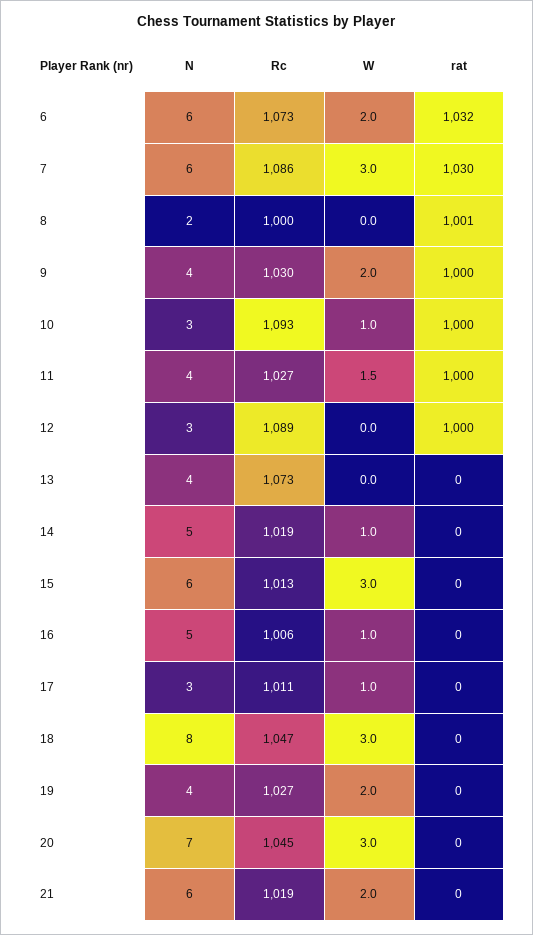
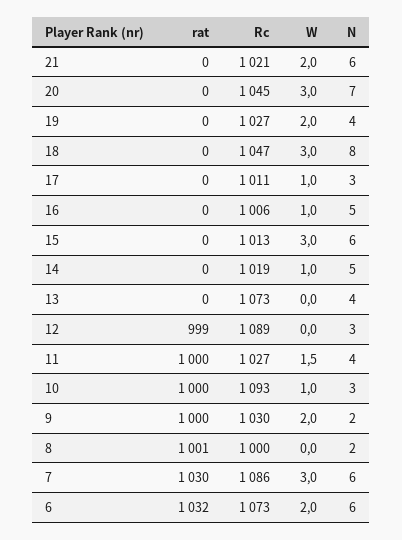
  {
    "N": {
      "6": 6,
      "7": 6,
      "8": 2,
-     "9": 4,
+     "9": 2,
      "10": 3,
      "11": 4,
      "12": 3,
      "13": 4,
      "14": 5,
      "15": 6,
      "16": 5,
      "17": 3,
      "18": 8,
      "19": 4,
      "20": 7,
      "21": 6
    },
    "Rc": {
      "6": 1073,
      "7": 1086,
      "8": 1000,
      "9": 1030,
      "10": 1093,
      "11": 1027,
      "12": 1089,
      "13": 1073,
      "14": 1019,
      "15": 1013,
      "16": 1006,
      "17": 1011,
      "18": 1047,
      "19": 1027,
      "20": 1045,
-     "21": 1019
+     "21": 1021
    },
    "W": {
      "6": 2,
      "7": 3,
      "8": 0,
      "9": 2,
      "10": 1,
      "11": 1.5,
      "12": 0,
      "13": 0,
      "14": 1,
      "15": 3,
      "16": 1,
      "17": 1,
      "18": 3,
      "19": 2,
      "20": 3,
      "21": 2
    },
    "rat": {
      "6": 1032,
      "7": 1030,
      "8": 1001,
      "9": 1000,
      "10": 1000,
      "11": 1000,
-     "12": 1000,
+     "12": 999,
      "13": 0,
      "14": 0,
      "15": 0,
      "16": 0,
      "17": 0,
      "18": 0,
      "19": 0,
      "20": 0,
      "21": 0
    }
  }

